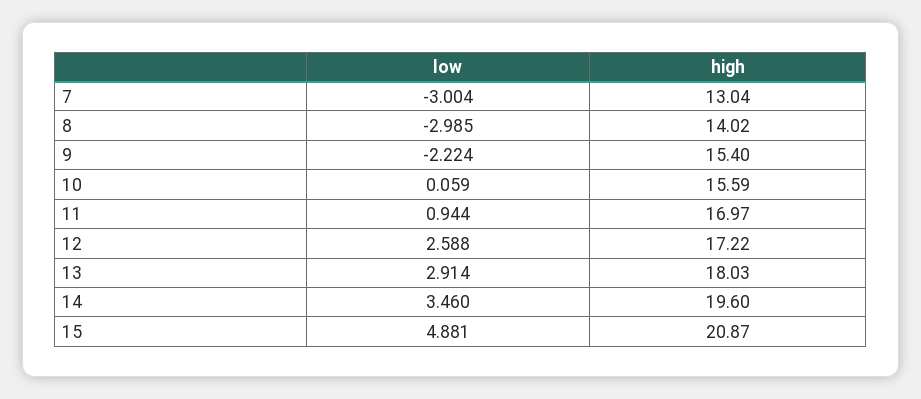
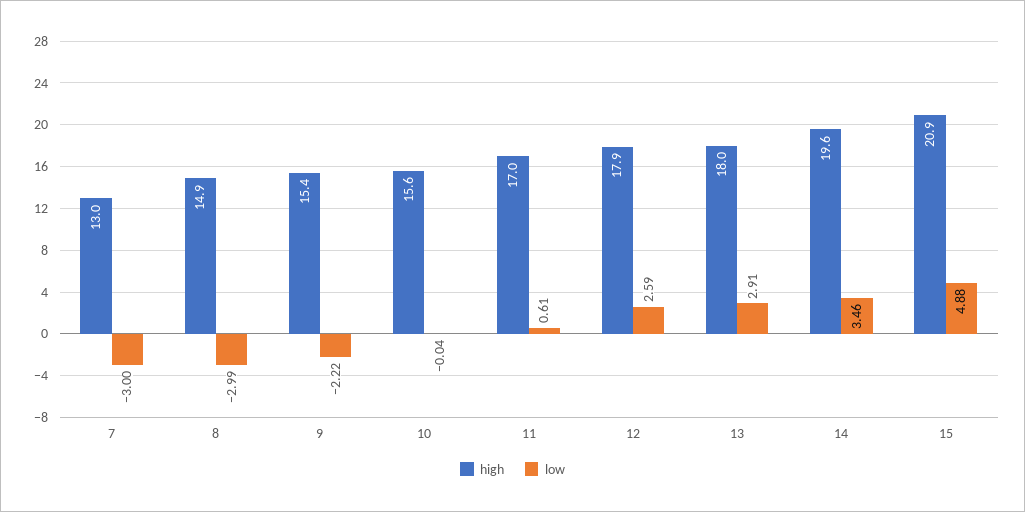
  {
    "low": {
      "7": -3.004,
      "8": -2.985,
      "9": -2.224,
-     "10": 0.059,
+     "10": -0.04,
-     "11": 0.944,
+     "11": 0.61,
      "12": 2.588,
      "13": 2.914,
      "14": 3.46,
      "15": 4.881
    },
    "high": {
      "7": 13.04,
-     "8": 14.02,
+     "8": 14.9,
      "9": 15.4,
      "10": 15.59,
      "11": 16.97,
-     "12": 17.22,
+     "12": 17.9,
      "13": 18.03,
      "14": 19.6,
      "15": 20.87
    }
  }

